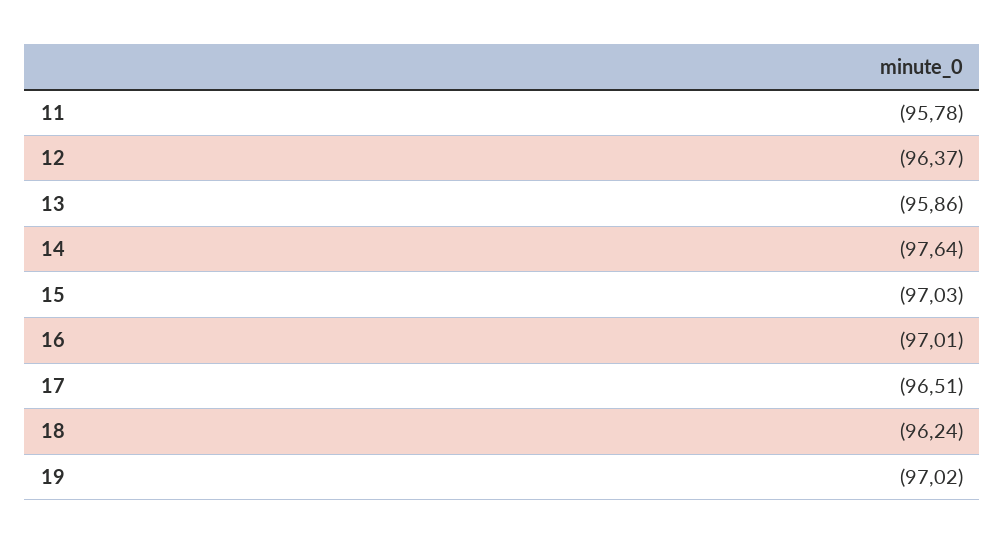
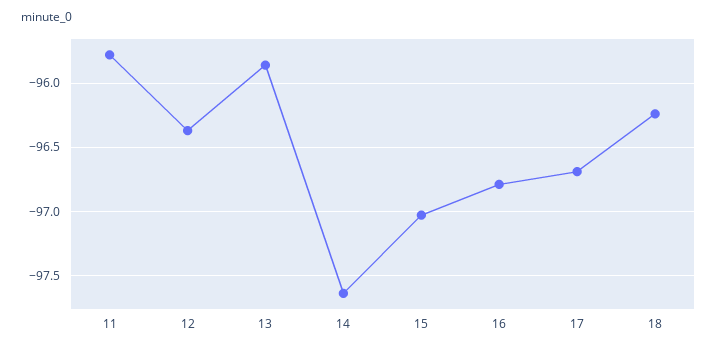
  {
    "11": -95.78,
    "12": -96.37,
    "13": -95.86,
    "14": -97.64,
    "15": -97.03,
-   "16": -97.01,
+   "16": -96.8,
-   "17": -96.51,
+   "17": -96.7,
-   "18": -96.24,
+   "18": -96.24
-   "19": -97.02
  }

